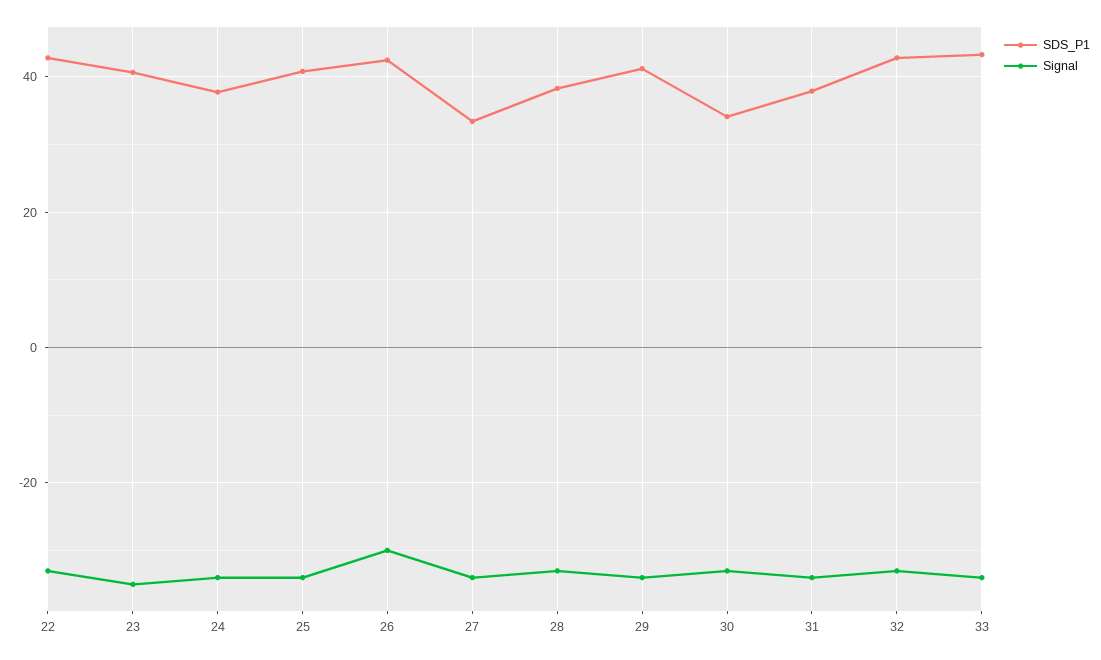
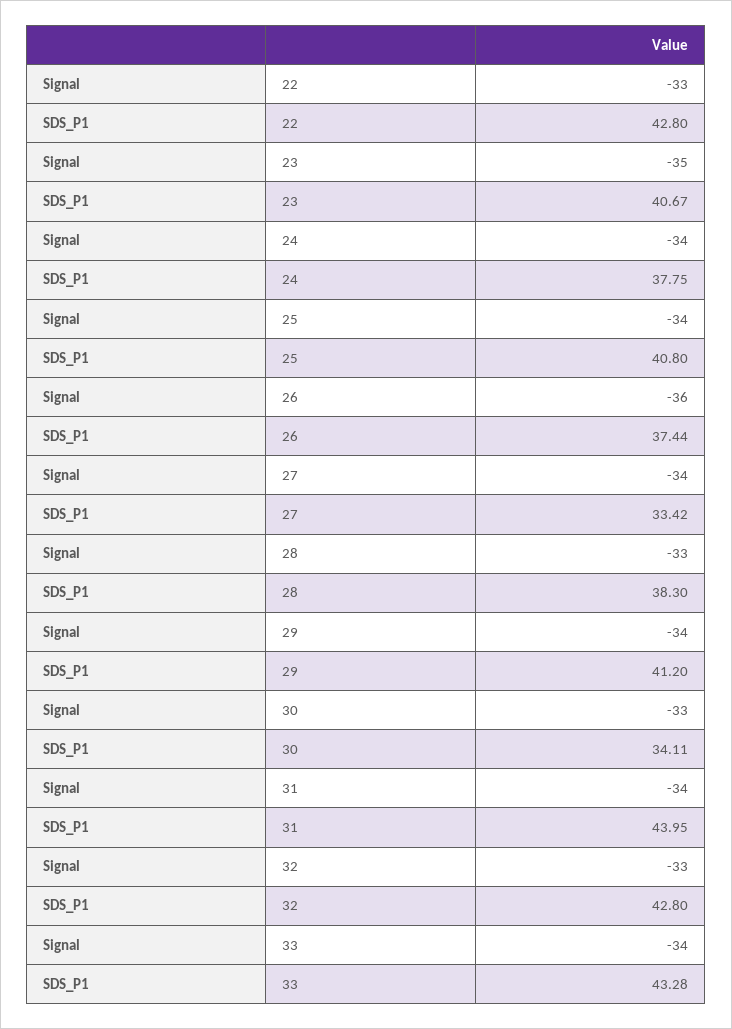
  {
    "SDS_P1": {
      "22": 42.8,
      "23": 40.67,
      "24": 37.75,
      "25": 40.8,
-     "26": 42,
+     "26": 37.44,
      "27": 33.42,
      "28": 38.3,
      "29": 41.2,
      "30": 34.11,
-     "31": 38,
+     "31": 43.95,
      "32": 42.8,
      "33": 43.28
    },
    "Signal": {
      "22": -33,
      "23": -35,
      "24": -34,
      "25": -34,
-     "26": -30,
+     "26": -36,
      "27": -34,
      "28": -33,
      "29": -34,
      "30": -33,
      "31": -34,
      "32": -33,
      "33": -34
    }
  }

